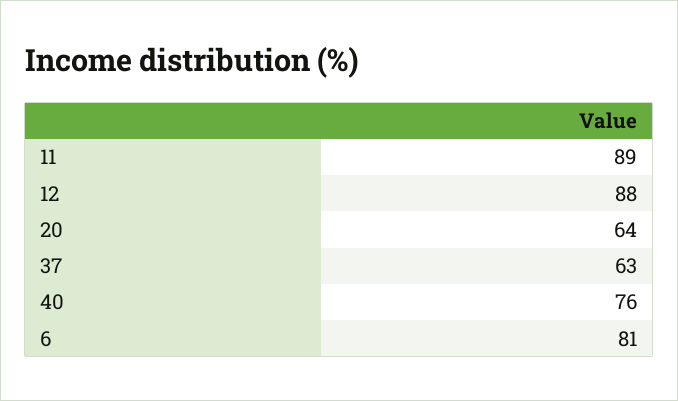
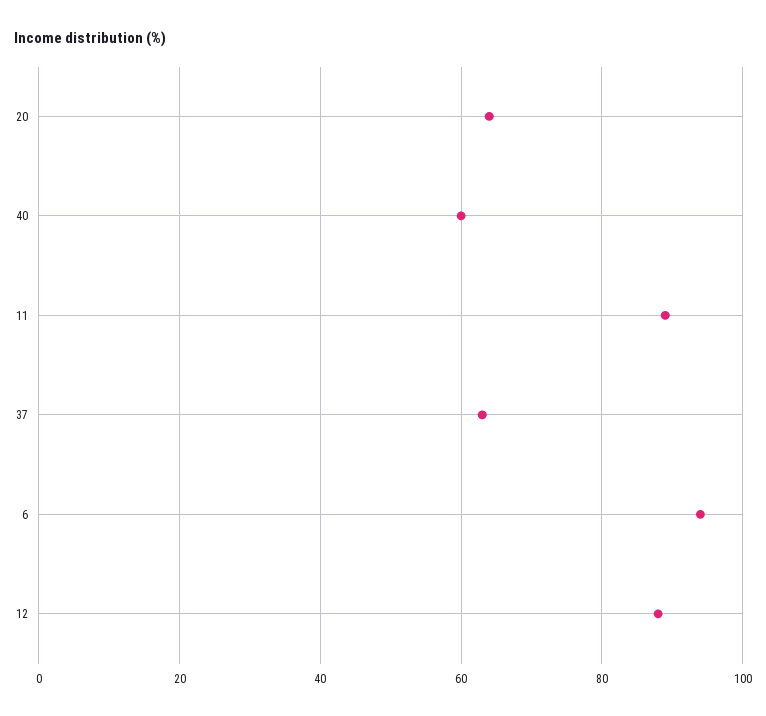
  {
    "11": 89,
    "12": 88,
    "20": 64,
    "37": 63,
-   "40": 76,
+   "40": 60,
-   "6": 81
+   "6": 95
  }

